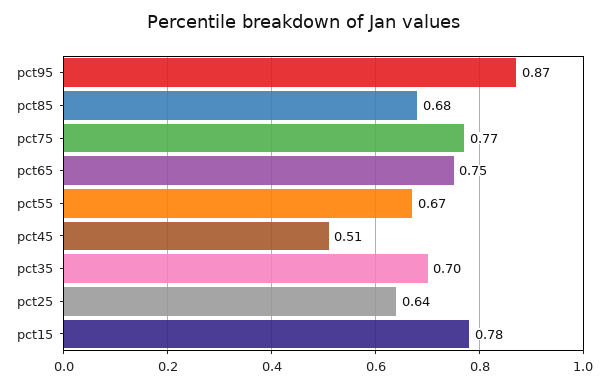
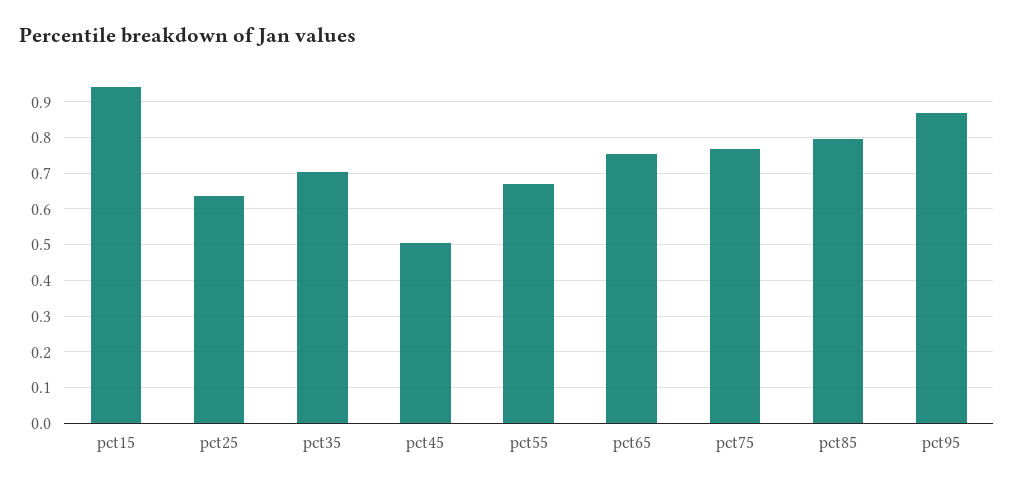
  {
    "pct95": 0.87,
-   "pct85": 0.68,
+   "pct85": 0.8,
    "pct75": 0.77,
    "pct65": 0.75,
    "pct55": 0.67,
    "pct45": 0.51,
    "pct35": 0.7,
    "pct25": 0.64,
-   "pct15": 0.78
+   "pct15": 0.94
  }

